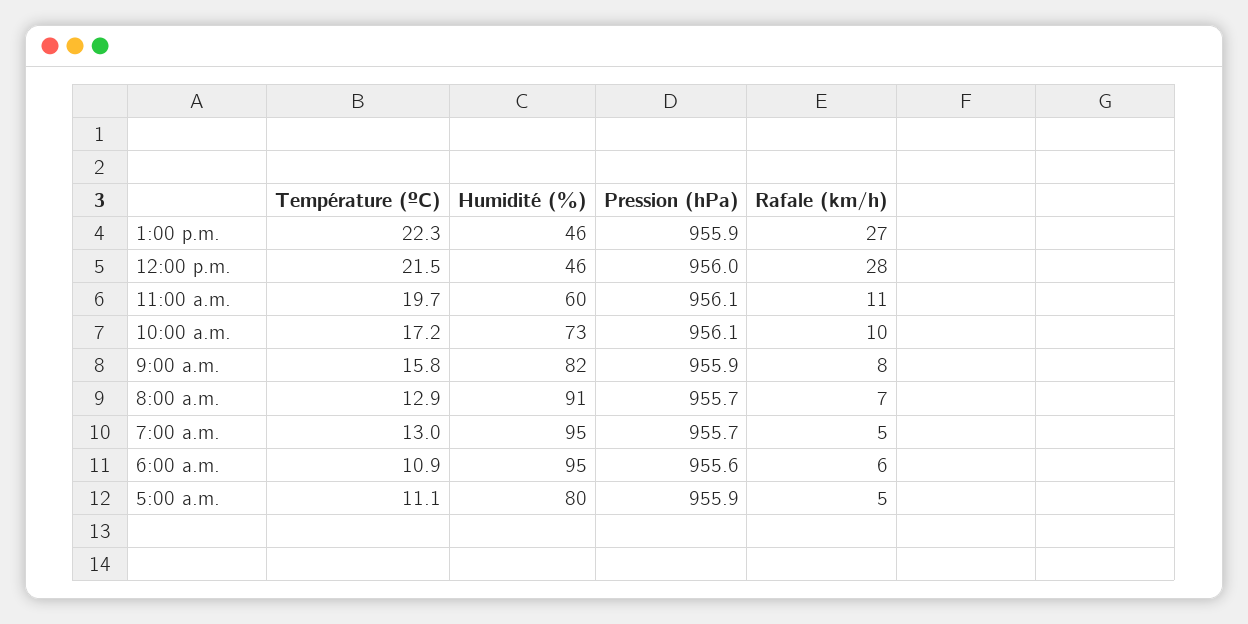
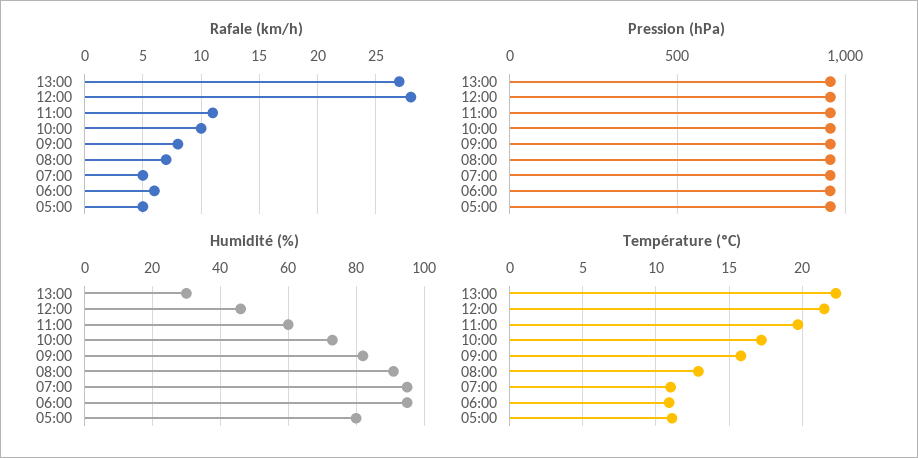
  {
    "Température (ºC)": {
      "1:00 p.m.": 22.3,
      "12:00 p.m.": 21.5,
      "11:00 a.m.": 19.7,
      "10:00 a.m.": 17.2,
      "9:00 a.m.": 15.8,
      "8:00 a.m.": 12.9,
-     "7:00 a.m.": 13,
+     "7:00 a.m.": 11,
      "6:00 a.m.": 10.9,
      "5:00 a.m.": 11.1
    },
    "Humidité (%)": {
-     "1:00 p.m.": 46,
+     "1:00 p.m.": 30,
      "12:00 p.m.": 46,
      "11:00 a.m.": 60,
      "10:00 a.m.": 73,
      "9:00 a.m.": 82,
      "8:00 a.m.": 91,
      "7:00 a.m.": 95,
      "6:00 a.m.": 95,
      "5:00 a.m.": 80
    },
    "Pression (hPa)": {
      "1:00 p.m.": 955.9,
      "12:00 p.m.": 956,
      "11:00 a.m.": 956.1,
      "10:00 a.m.": 956.1,
      "9:00 a.m.": 955.9,
      "8:00 a.m.": 955.7,
      "7:00 a.m.": 955.7,
      "6:00 a.m.": 955.6,
      "5:00 a.m.": 955.9
    },
    "Rafale (km/h)": {
      "1:00 p.m.": 27,
      "12:00 p.m.": 28,
      "11:00 a.m.": 11,
      "10:00 a.m.": 10,
      "9:00 a.m.": 8,
      "8:00 a.m.": 7,
      "7:00 a.m.": 5,
      "6:00 a.m.": 6,
      "5:00 a.m.": 5
    }
  }

